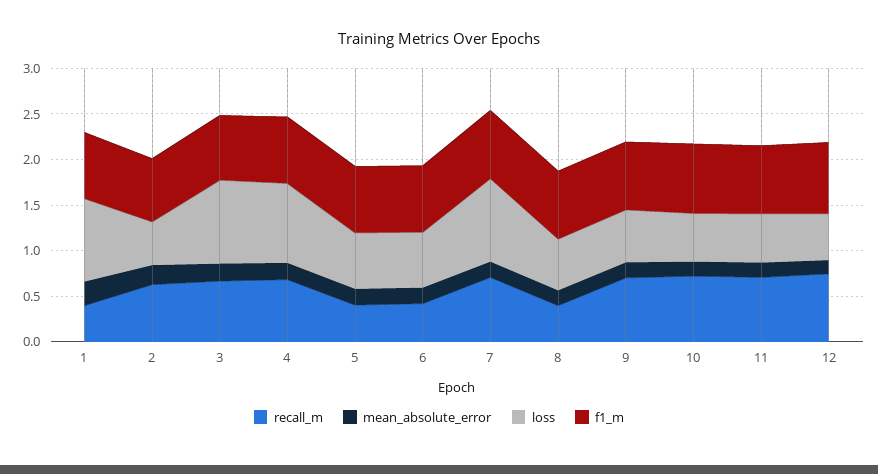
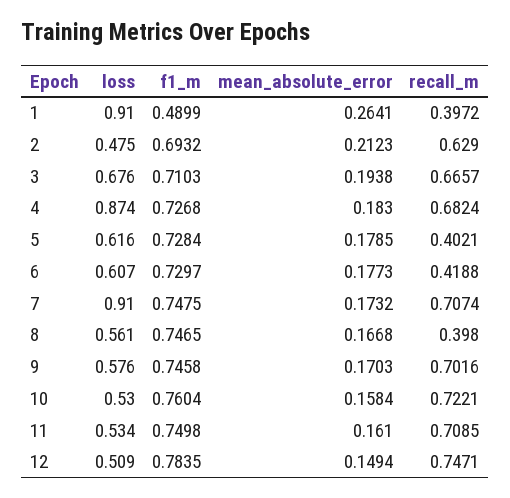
  {
    "recall_m": {
      "1": 0.3972,
      "2": 0.629,
      "3": 0.6657,
      "4": 0.6824,
      "5": 0.4021,
      "6": 0.4188,
      "7": 0.7074,
      "8": 0.398,
      "9": 0.7016,
      "10": 0.7221,
      "11": 0.7085,
      "12": 0.7471
    },
    "mean_absolute_error": {
      "1": 0.2641,
      "2": 0.2123,
      "3": 0.1938,
      "4": 0.183,
      "5": 0.1785,
      "6": 0.1773,
      "7": 0.1732,
      "8": 0.1668,
      "9": 0.1703,
      "10": 0.1584,
      "11": 0.161,
      "12": 0.1494
    },
    "loss": {
      "1": 0.91,
      "2": 0.475,
-     "3": 0.9,
+     "3": 0.676,
      "4": 0.874,
      "5": 0.616,
      "6": 0.607,
      "7": 0.91,
      "8": 0.561,
      "9": 0.576,
      "10": 0.53,
      "11": 0.534,
      "12": 0.509
    },
    "f1_m": {
-     "1": 0.7,
+     "1": 0.4899,
      "2": 0.6932,
      "3": 0.7103,
      "4": 0.7268,
      "5": 0.7284,
      "6": 0.7297,
      "7": 0.7475,
      "8": 0.7465,
      "9": 0.7458,
      "10": 0.7604,
      "11": 0.7498,
      "12": 0.7835
    }
  }

